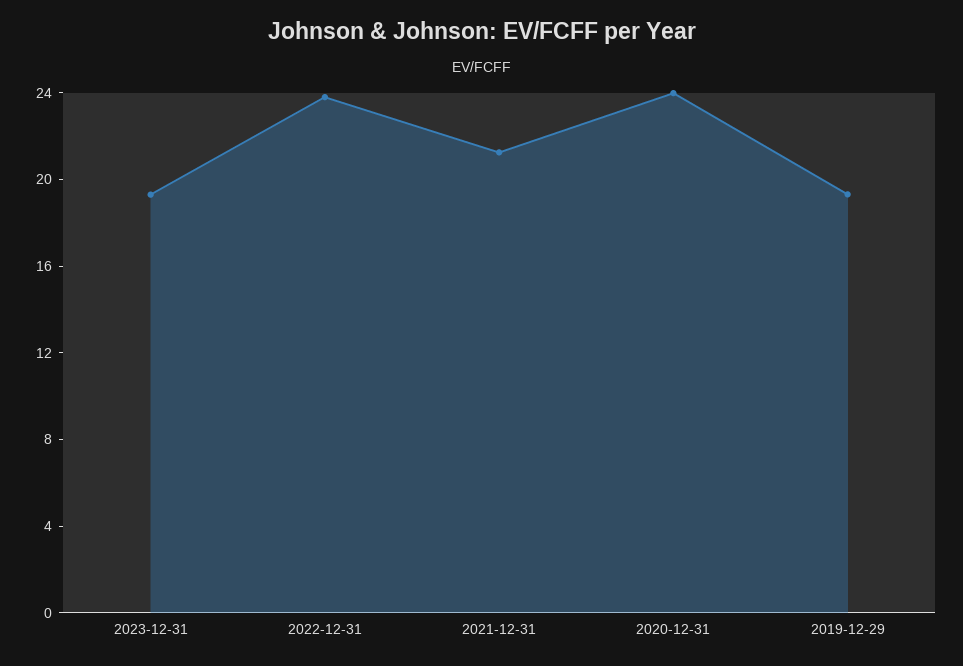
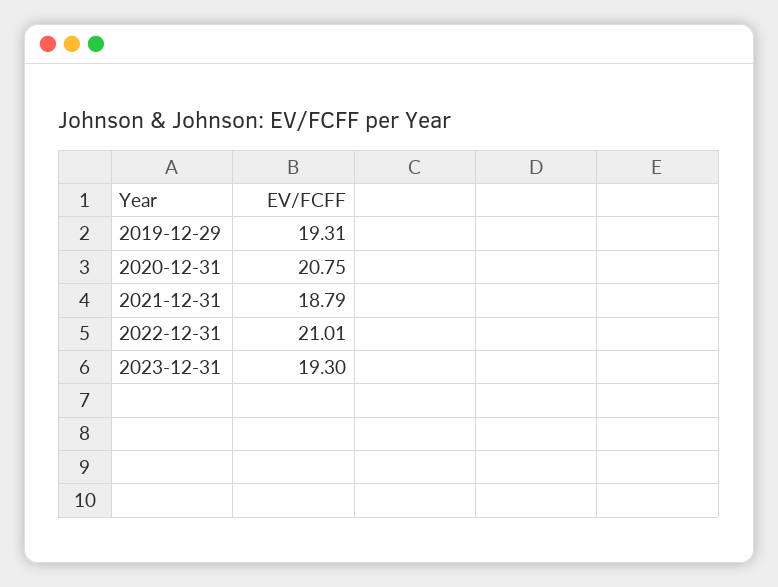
  {
    "2023-12-31": 19.3,
-   "2022-12-31": 24,
+   "2022-12-31": 21.01,
-   "2021-12-31": 21,
+   "2021-12-31": 18.79,
-   "2020-12-31": 24,
+   "2020-12-31": 20.75,
    "2019-12-29": 19.31
  }

